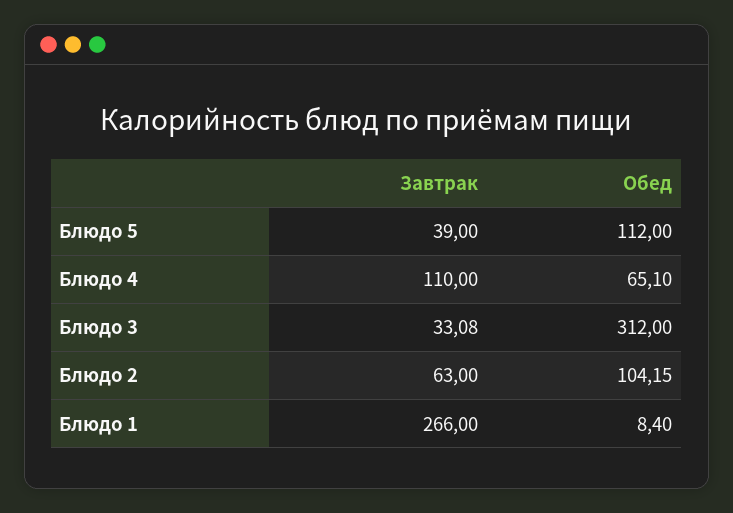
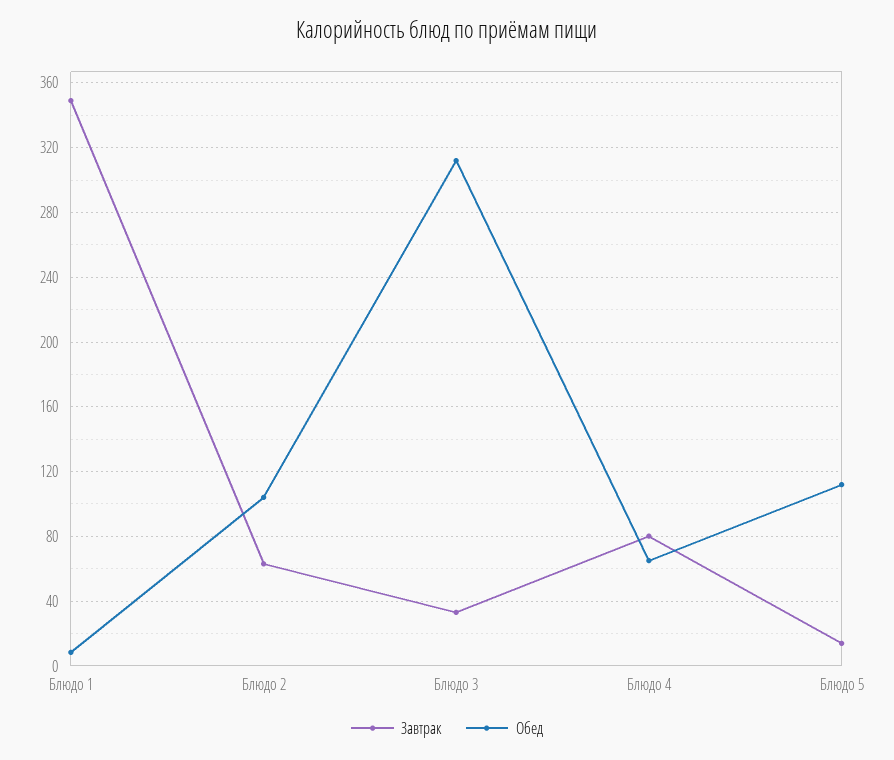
  {
    "Завтрак": {
-     "Блюдо 5": 39,
+     "Блюдо 5": 15,
-     "Блюдо 4": 110,
+     "Блюдо 4": 80,
      "Блюдо 3": 33.08,
      "Блюдо 2": 63,
-     "Блюдо 1": 266
+     "Блюдо 1": 350
    },
    "Обед": {
      "Блюдо 5": 112,
      "Блюдо 4": 65.1,
      "Блюдо 3": 312,
      "Блюдо 2": 104.15,
      "Блюдо 1": 8.4
    }
  }

